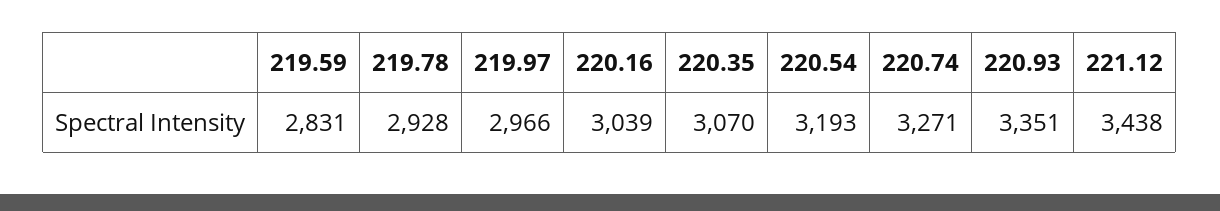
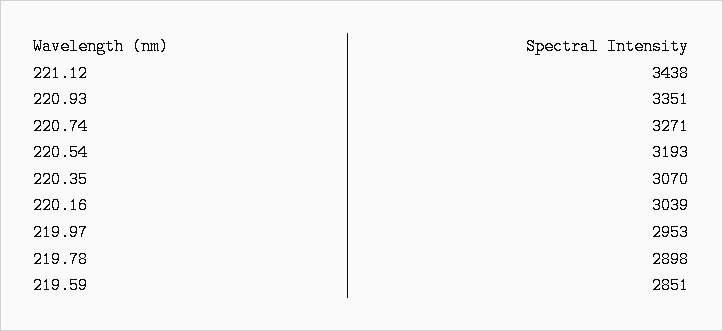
  {
-   "219.59": 2831,
+   "219.59": 2851,
-   "219.78": 2928,
+   "219.78": 2898,
-   "219.97": 2966,
+   "219.97": 2953,
    "220.16": 3039,
    "220.35": 3070,
    "220.54": 3193,
    "220.74": 3271,
    "220.93": 3351,
    "221.12": 3438
  }

